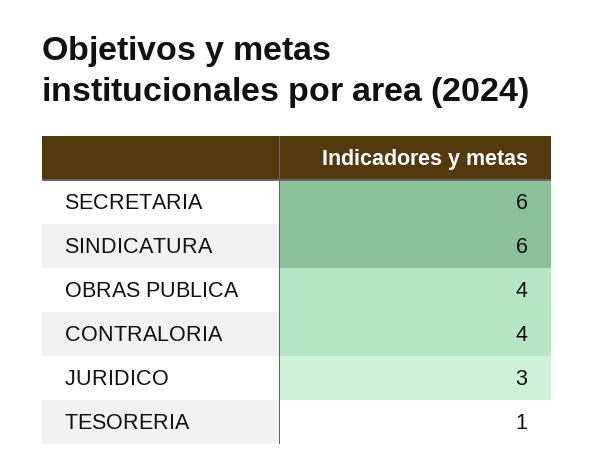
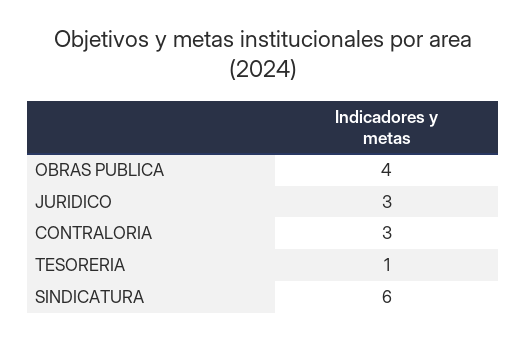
  {
-   "SECRETARIA": 6,
    "SINDICATURA": 6,
    "OBRAS PUBLICA": 4,
-   "CONTRALORIA": 4,
+   "CONTRALORIA": 3,
    "JURIDICO": 3,
    "TESORERIA": 1
  }

